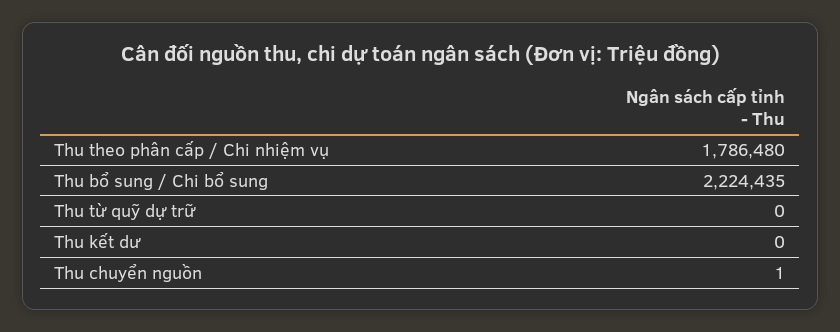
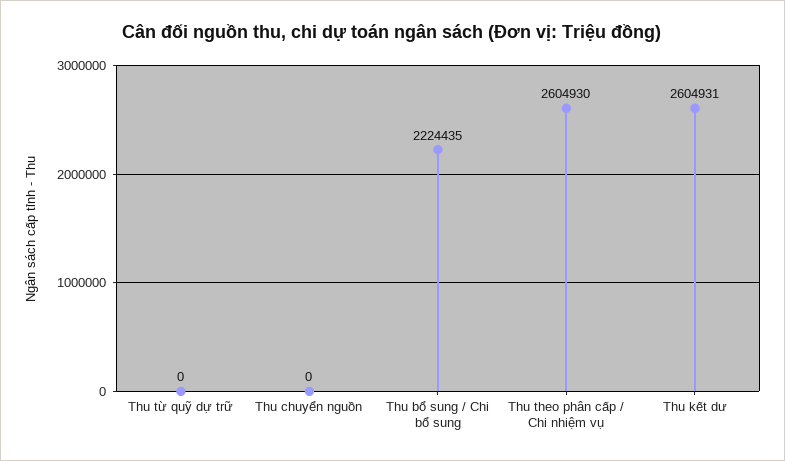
  {
-   "Thu theo phân cấp / Chi nhiệm vụ": 1786480,
+   "Thu theo phân cấp / Chi nhiệm vụ": 2604930,
    "Thu bổ sung / Chi bổ sung": 2224435,
    "Thu từ quỹ dự trữ": 0,
-   "Thu kết dư": 0,
+   "Thu kết dư": 2604931,
-   "Thu chuyển nguồn": 1
+   "Thu chuyển nguồn": 0
  }

